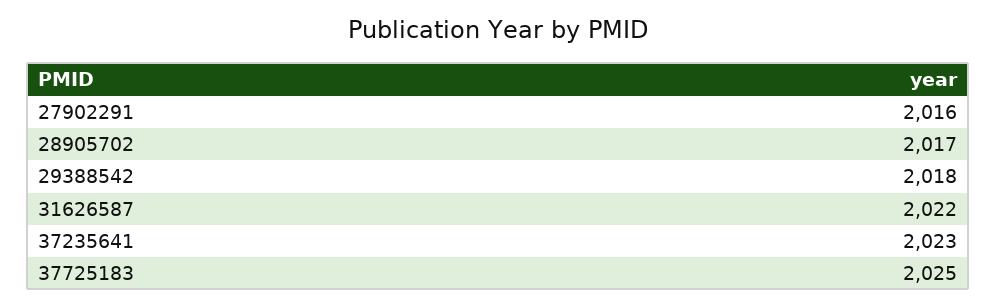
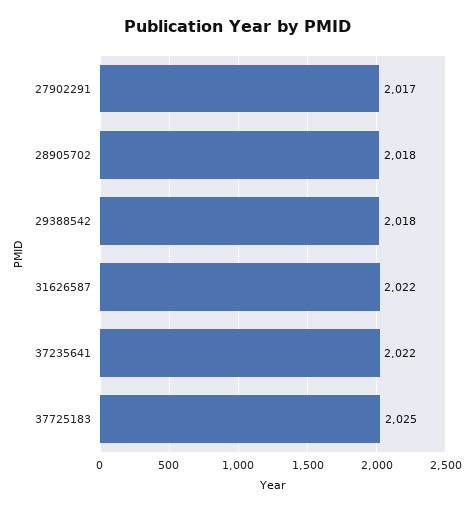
  {
-   "27902291": 2016,
+   "27902291": 2017,
-   "28905702": 2017,
+   "28905702": 2018,
    "29388542": 2018,
    "31626587": 2022,
-   "37235641": 2023,
+   "37235641": 2022,
    "37725183": 2025
  }

